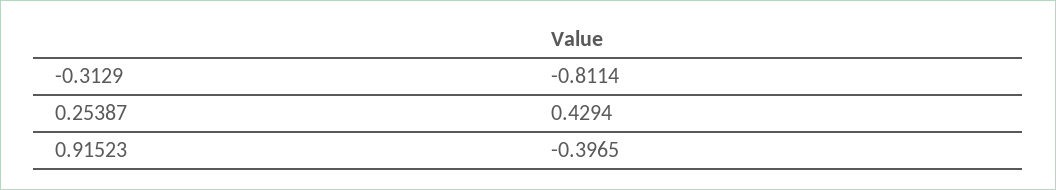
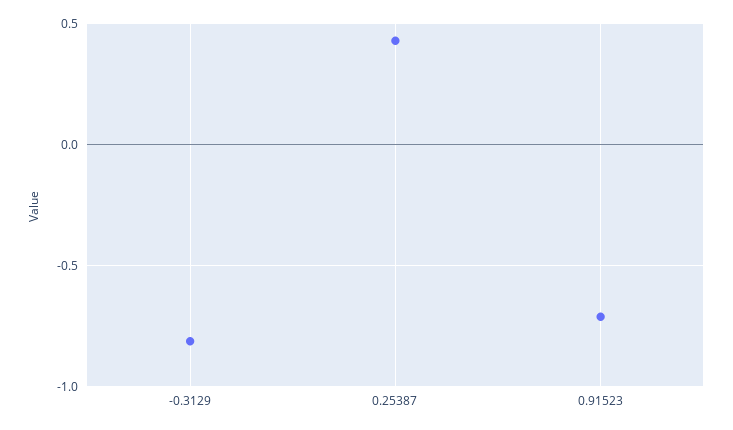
  {
    "-0.3129": -0.8114,
    "0.25387": 0.4294,
-   "0.91523": -0.3965
+   "0.91523": -0.7
  }

